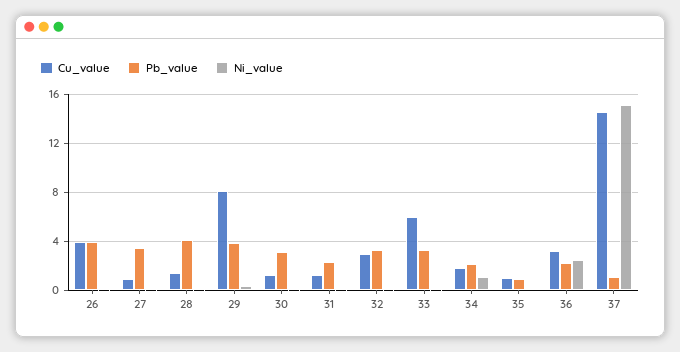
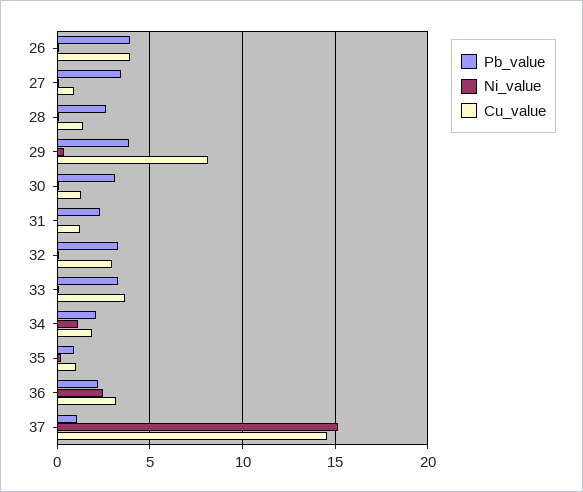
  {
    "Cu_value": {
      "26": 4,
      "27": 1,
      "28": 1.5,
      "29": 8,
      "30": 1.5,
      "31": 1,
      "32": 3,
-     "33": 6,
+     "33": 3.5,
      "34": 2,
      "35": 1,
      "36": 3,
      "37": 14.5
    },
    "Pb_value": {
      "26": 4,
      "27": 3.5,
-     "28": 4,
+     "28": 2.5,
      "29": 4,
      "30": 3,
      "31": 2.5,
      "32": 3.5,
      "33": 3.5,
      "34": 2,
      "35": 1,
      "36": 2,
      "37": 1
    },
    "Ni_value": {
      "26": 0,
      "27": 0,
      "28": 0,
      "29": 0.5,
      "30": 0,
      "31": 0,
      "32": 0,
      "33": 0,
      "34": 1,
      "35": 0,
      "36": 2.5,
      "37": 15
    }
  }

